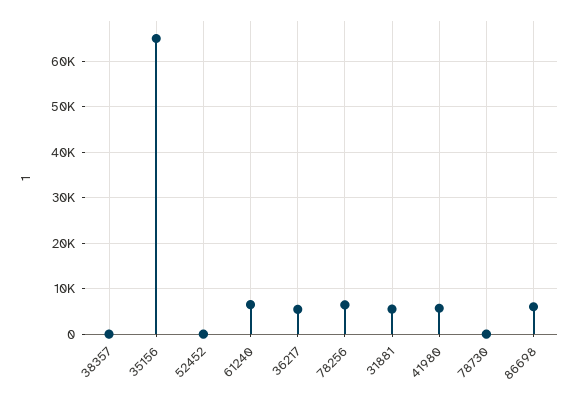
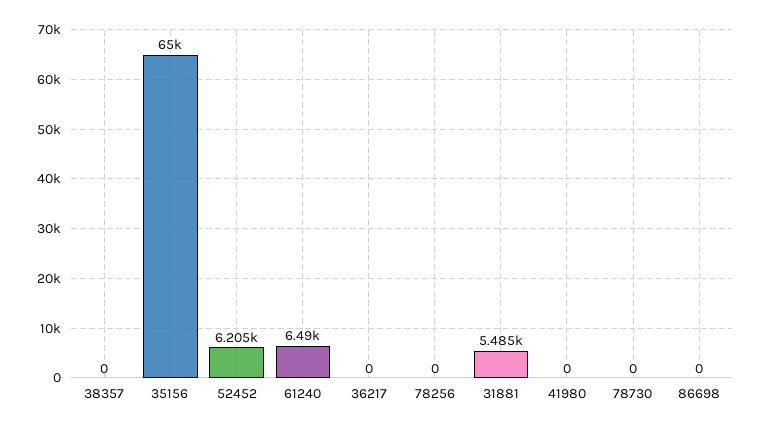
  {
    "38357": 0,
    "35156": 65000,
-   "52452": 0,
+   "52452": 6205,
    "61240": 6490,
-   "36217": 6000,
+   "36217": 0,
-   "78256": 6000,
+   "78256": 0,
    "31881": 5485,
-   "41980": 6000,
+   "41980": 0,
    "78730": 0,
-   "86698": 6000
+   "86698": 0
  }

